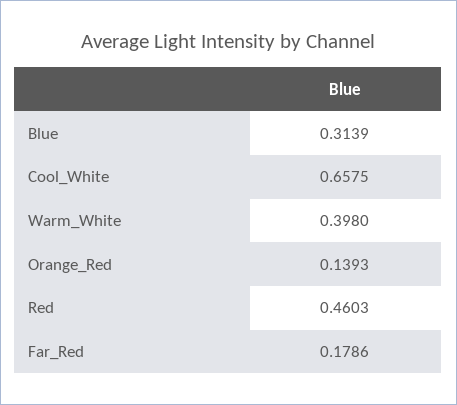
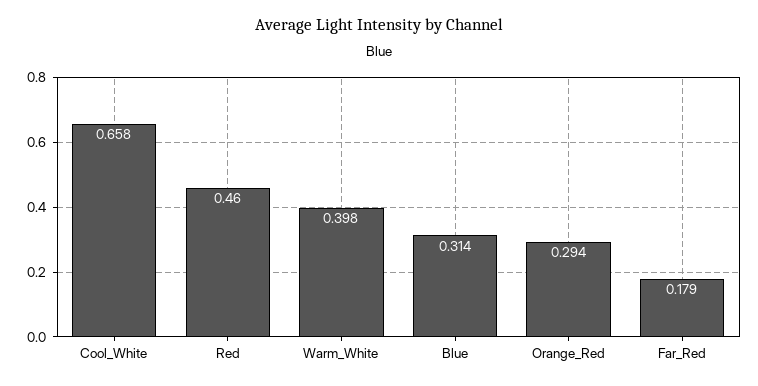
  {
    "Blue": 0.3139,
    "Cool_White": 0.6575,
    "Warm_White": 0.398,
-   "Orange_Red": 0.1393,
+   "Orange_Red": 0.294,
    "Red": 0.4603,
    "Far_Red": 0.1786
  }

